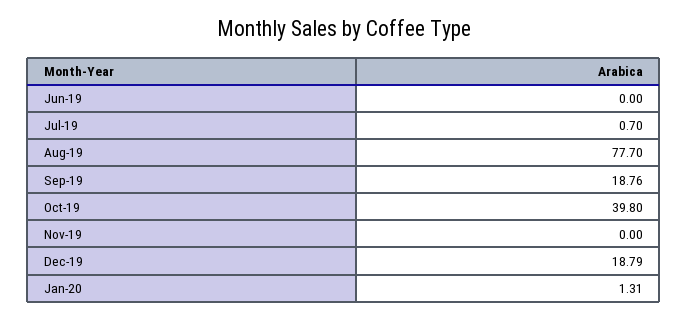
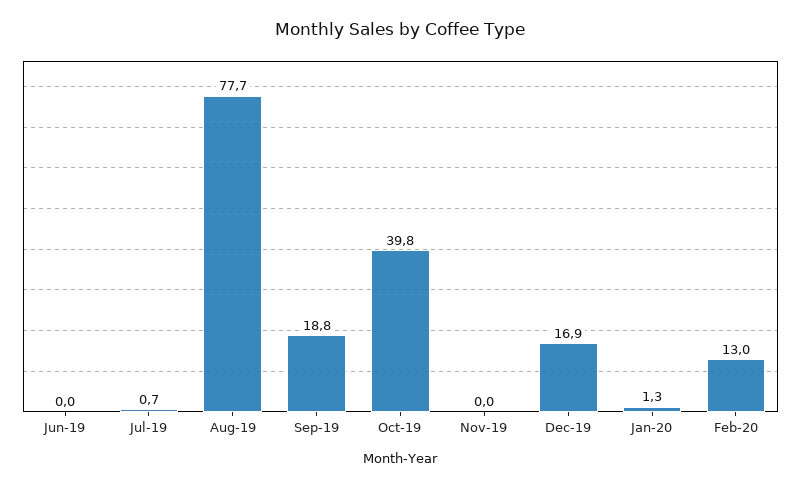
  {
    "Jun-19": 0,
    "Jul-19": 0.7,
    "Aug-19": 77.7,
    "Sep-19": 18.76,
    "Oct-19": 39.8,
    "Nov-19": 0,
-   "Dec-19": 18.79,
+   "Dec-19": 16.9,
-   "Jan-20": 1.31
+   "Jan-20": 1.31,
+   "Feb-20": 13
  }

